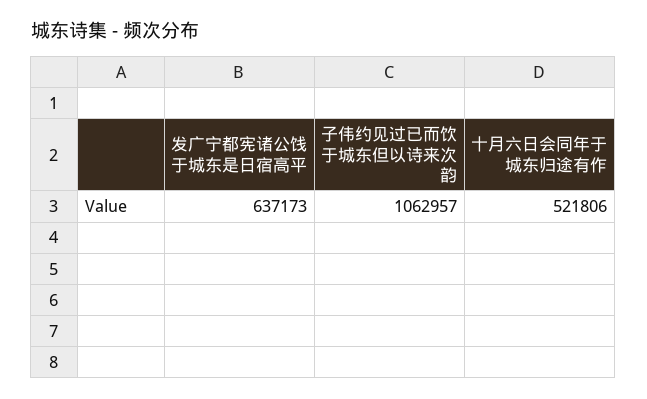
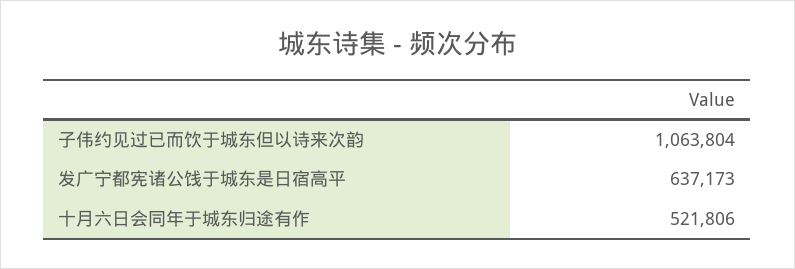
  {
    "发广宁都宪诸公饯于城东是日宿高平": 637173,
-   "子伟约见过已而饮于城东但以诗来次韵": 1062957,
+   "子伟约见过已而饮于城东但以诗来次韵": 1063804,
    "十月六日会同年于城东归途有作": 521806
  }

